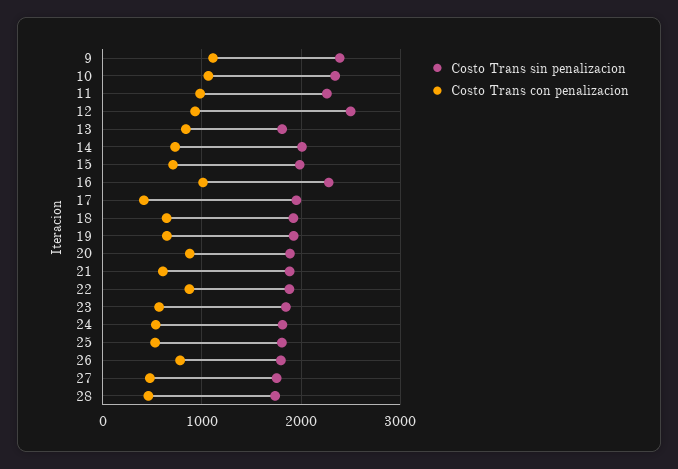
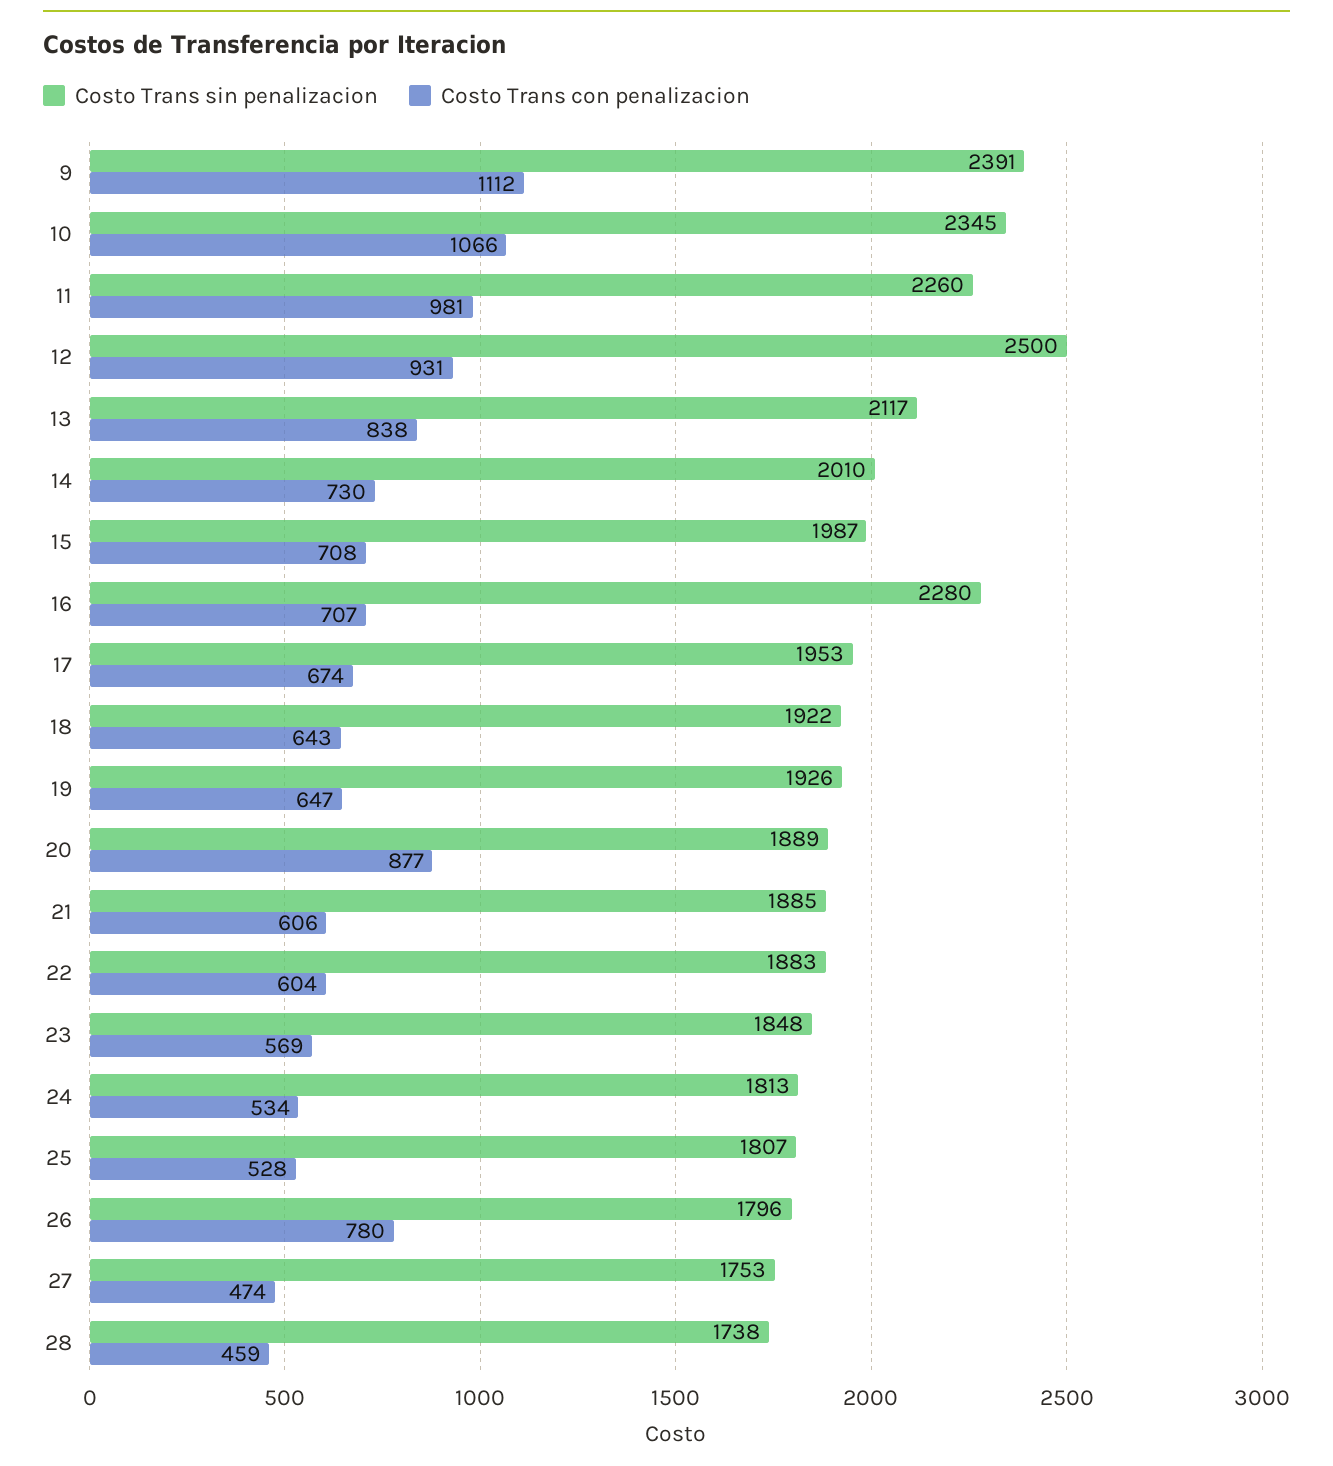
  {
    "Costo Trans sin penalizacion": {
      "9": 2391,
      "10": 2345,
      "11": 2260,
      "12": 2500,
-     "13": 1800,
+     "13": 2117,
      "14": 2010,
      "15": 1987,
      "16": 2280,
      "17": 1953,
      "18": 1922,
      "19": 1926,
      "20": 1889,
      "21": 1885,
      "22": 1883,
      "23": 1848,
      "24": 1813,
      "25": 1807,
      "26": 1796,
      "27": 1753,
      "28": 1738
    },
    "Costo Trans con penalizacion": {
      "9": 1112,
      "10": 1066,
      "11": 981,
      "12": 931,
      "13": 838,
      "14": 730,
      "15": 708,
-     "16": 1000,
+     "16": 707,
-     "17": 400,
+     "17": 674,
      "18": 643,
      "19": 647,
      "20": 877,
      "21": 606,
-     "22": 900,
+     "22": 604,
      "23": 569,
      "24": 534,
      "25": 528,
      "26": 780,
      "27": 474,
      "28": 459
    }
  }

